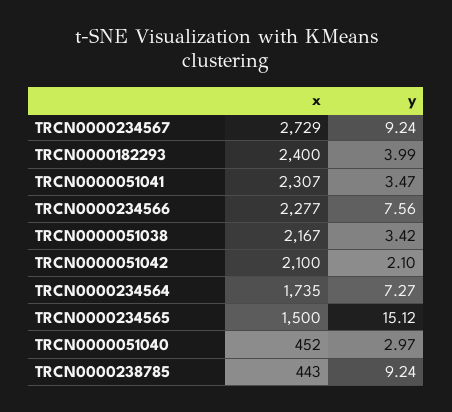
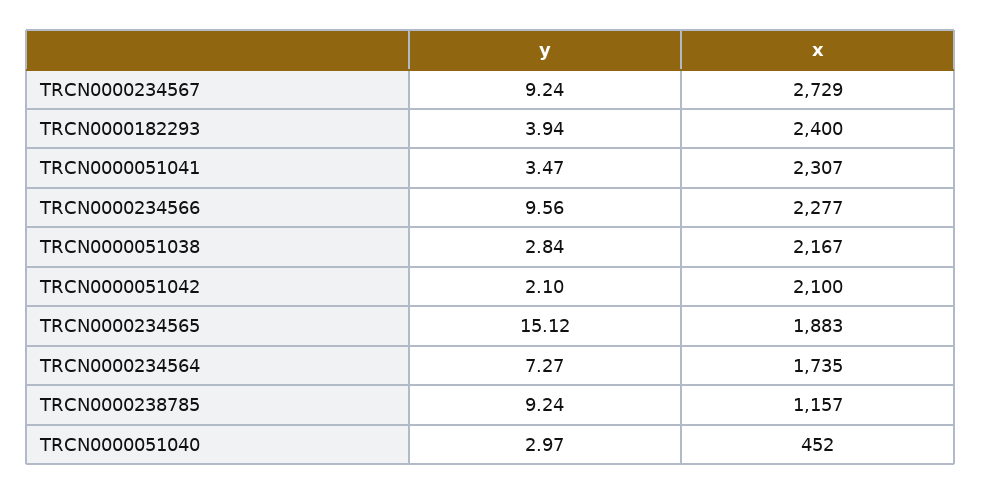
  {
    "x": {
      "TRCN0000234567": 2729,
      "TRCN0000182293": 2400,
      "TRCN0000051041": 2307,
      "TRCN0000234566": 2277,
      "TRCN0000051038": 2167,
      "TRCN0000051042": 2100,
      "TRCN0000234564": 1735,
-     "TRCN0000234565": 1500,
+     "TRCN0000234565": 1883,
      "TRCN0000051040": 452,
-     "TRCN0000238785": 443
+     "TRCN0000238785": 1157
    },
    "y": {
      "TRCN0000234567": 9.24,
-     "TRCN0000182293": 3.99,
+     "TRCN0000182293": 3.94,
      "TRCN0000051041": 3.47,
-     "TRCN0000234566": 7.56,
+     "TRCN0000234566": 9.56,
-     "TRCN0000051038": 3.42,
+     "TRCN0000051038": 2.84,
      "TRCN0000051042": 2.1,
      "TRCN0000234564": 7.27,
      "TRCN0000234565": 15.12,
      "TRCN0000051040": 2.97,
      "TRCN0000238785": 9.24
    }
  }

